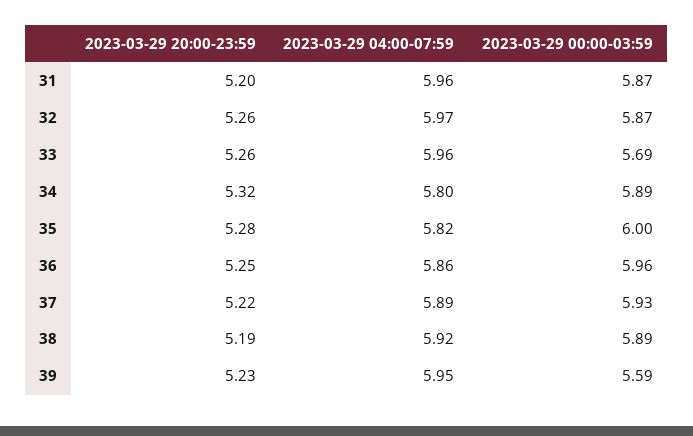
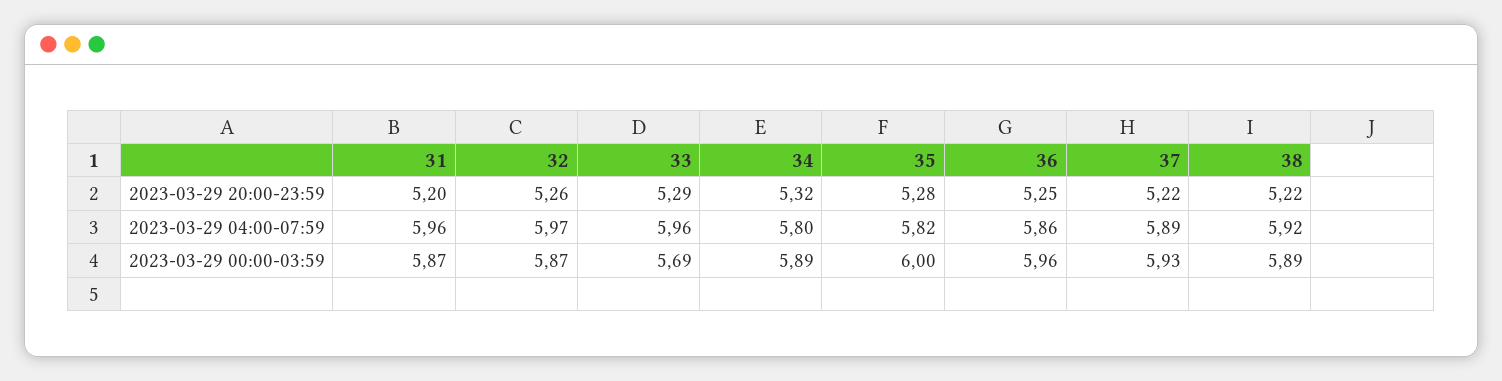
  {
    "2023-03-29 20:00-23:59": {
      "31": 5.2,
      "32": 5.26,
-     "33": 5.26,
+     "33": 5.29,
      "34": 5.32,
      "35": 5.28,
      "36": 5.25,
      "37": 5.22,
-     "38": 5.19,
+     "38": 5.22
-     "39": 5.23
    },
    "2023-03-29 04:00-07:59": {
      "31": 5.96,
      "32": 5.97,
      "33": 5.96,
      "34": 5.8,
      "35": 5.82,
      "36": 5.86,
      "37": 5.89,
-     "38": 5.92,
+     "38": 5.92
-     "39": 5.95
    },
    "2023-03-29 00:00-03:59": {
      "31": 5.87,
      "32": 5.87,
      "33": 5.69,
      "34": 5.89,
      "35": 6,
      "36": 5.96,
      "37": 5.93,
-     "38": 5.89,
+     "38": 5.89
-     "39": 5.59
    }
  }

